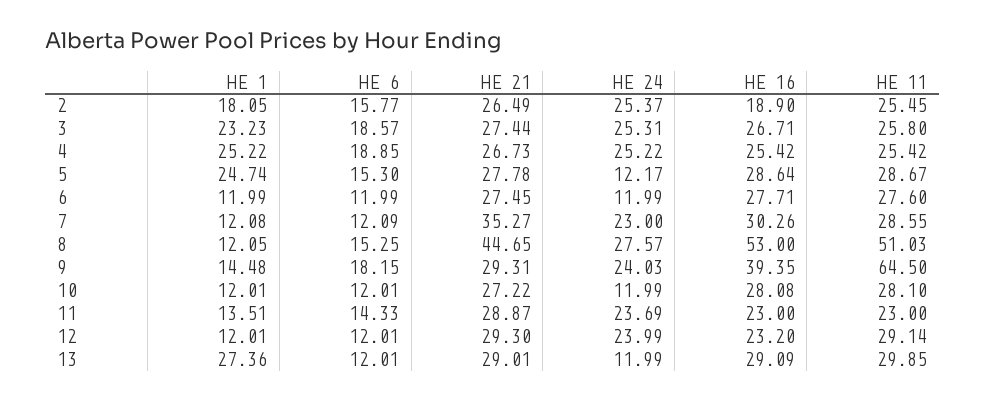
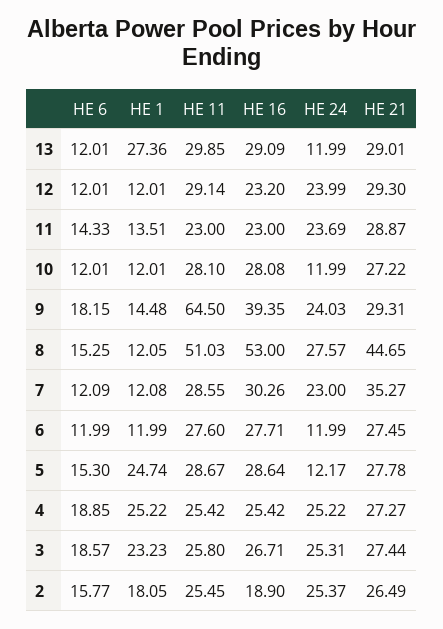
  {
    "HE 1": {
      "2": 18.05,
      "3": 23.23,
      "4": 25.22,
      "5": 24.74,
      "6": 11.99,
      "7": 12.08,
      "8": 12.05,
      "9": 14.48,
      "10": 12.01,
      "11": 13.51,
      "12": 12.01,
      "13": 27.36
    },
    "HE 6": {
      "2": 15.77,
      "3": 18.57,
      "4": 18.85,
      "5": 15.3,
      "6": 11.99,
      "7": 12.09,
      "8": 15.25,
      "9": 18.15,
      "10": 12.01,
      "11": 14.33,
      "12": 12.01,
      "13": 12.01
    },
    "HE 21": {
      "2": 26.49,
      "3": 27.44,
-     "4": 26.73,
+     "4": 27.27,
      "5": 27.78,
      "6": 27.45,
      "7": 35.27,
      "8": 44.65,
      "9": 29.31,
      "10": 27.22,
      "11": 28.87,
      "12": 29.3,
      "13": 29.01
    },
    "HE 24": {
      "2": 25.37,
      "3": 25.31,
      "4": 25.22,
      "5": 12.17,
      "6": 11.99,
      "7": 23,
      "8": 27.57,
      "9": 24.03,
      "10": 11.99,
      "11": 23.69,
      "12": 23.99,
      "13": 11.99
    },
    "HE 16": {
      "2": 18.9,
      "3": 26.71,
      "4": 25.42,
      "5": 28.64,
      "6": 27.71,
      "7": 30.26,
      "8": 53,
      "9": 39.35,
      "10": 28.08,
      "11": 23,
      "12": 23.2,
      "13": 29.09
    },
    "HE 11": {
      "2": 25.45,
      "3": 25.8,
      "4": 25.42,
      "5": 28.67,
      "6": 27.6,
      "7": 28.55,
      "8": 51.03,
      "9": 64.5,
      "10": 28.1,
      "11": 23,
      "12": 29.14,
      "13": 29.85
    }
  }

